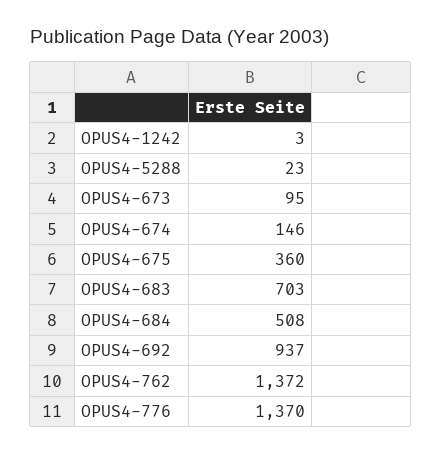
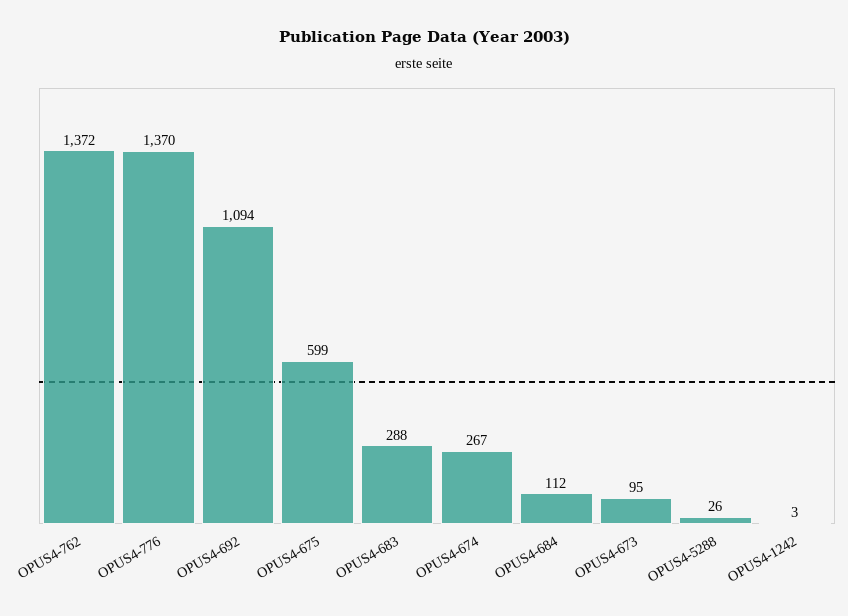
  {
    "OPUS4-1242": 3,
-   "OPUS4-5288": 23,
+   "OPUS4-5288": 26,
    "OPUS4-673": 95,
-   "OPUS4-674": 146,
+   "OPUS4-674": 267,
-   "OPUS4-675": 360,
+   "OPUS4-675": 599,
-   "OPUS4-683": 703,
+   "OPUS4-683": 288,
-   "OPUS4-684": 508,
+   "OPUS4-684": 112,
-   "OPUS4-692": 937,
+   "OPUS4-692": 1094,
    "OPUS4-762": 1372,
    "OPUS4-776": 1370
  }

